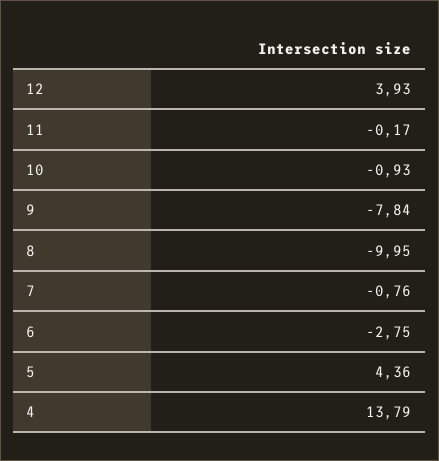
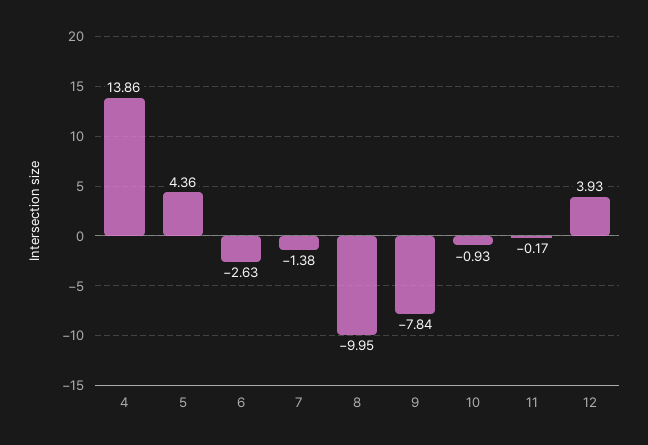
  {
    "12": 3.93,
    "11": -0.17,
    "10": -0.93,
    "9": -7.84,
    "8": -9.95,
-   "7": -0.76,
+   "7": -1.38,
-   "6": -2.75,
+   "6": -2.63,
    "5": 4.36,
-   "4": 13.79
+   "4": 13.86
  }

